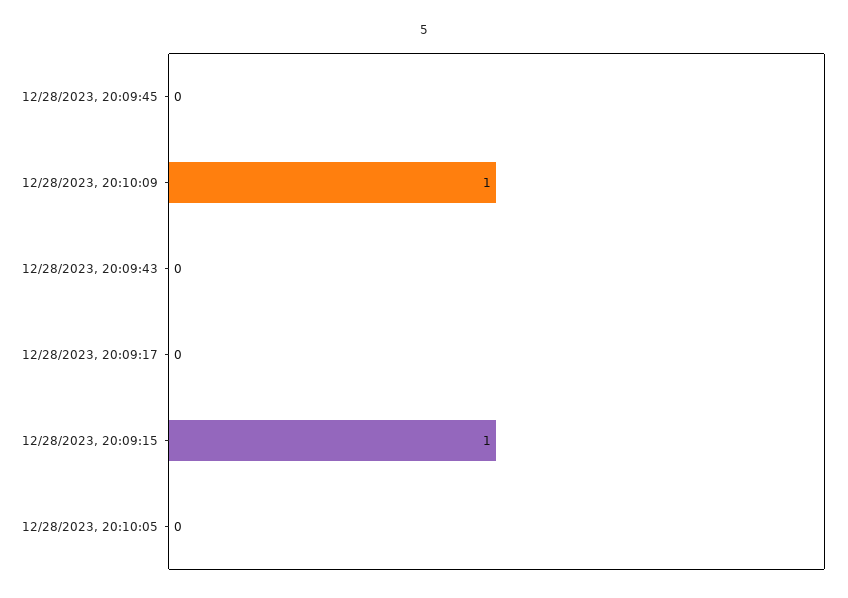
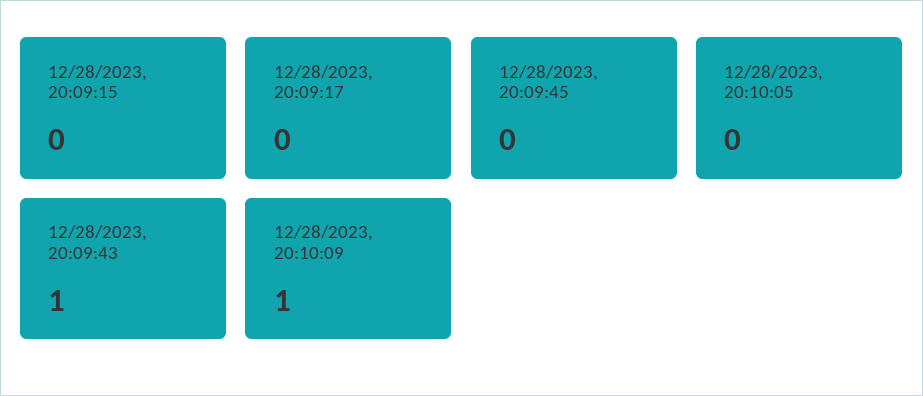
  {
    "12/28/2023, 20:09:45": 0,
    "12/28/2023, 20:10:09": 1,
-   "12/28/2023, 20:09:43": 0,
+   "12/28/2023, 20:09:43": 1,
    "12/28/2023, 20:09:17": 0,
-   "12/28/2023, 20:09:15": 1,
+   "12/28/2023, 20:09:15": 0,
    "12/28/2023, 20:10:05": 0
  }

